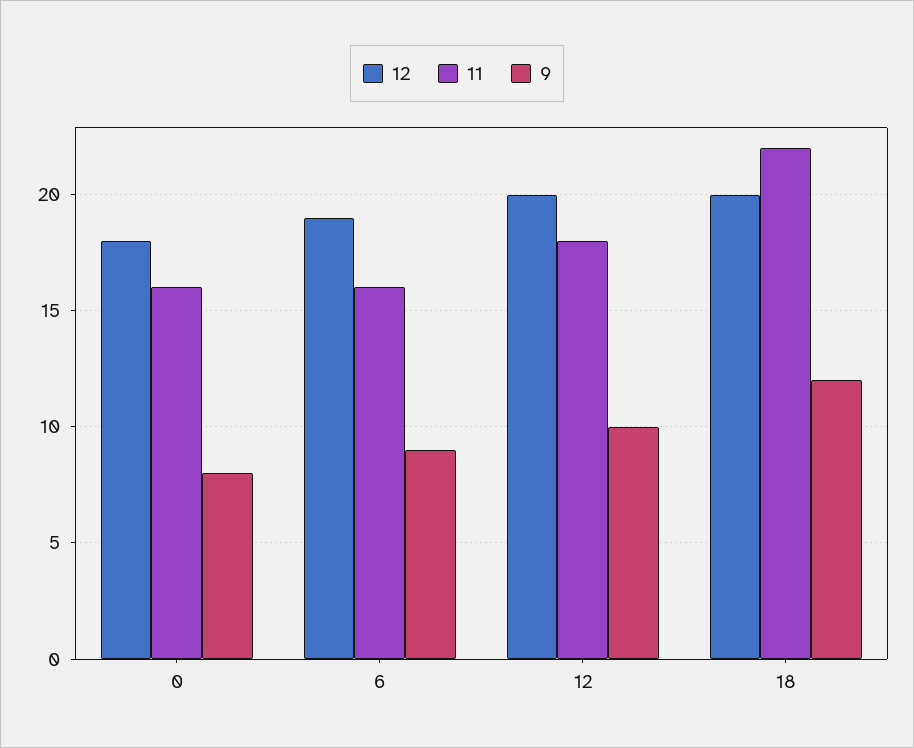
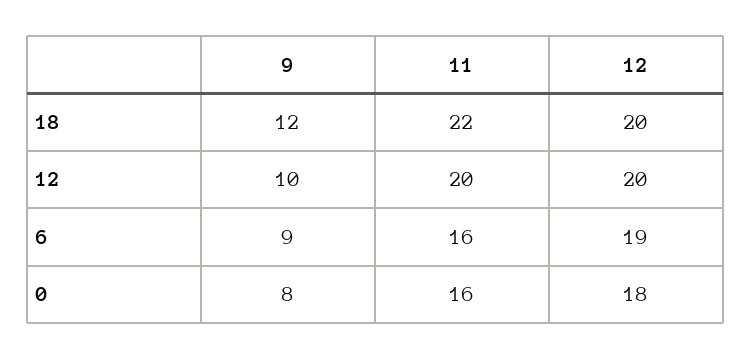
  {
    "12": {
      "0": 18,
      "6": 19,
      "12": 20,
      "18": 20
    },
    "11": {
      "0": 16,
      "6": 16,
-     "12": 18,
+     "12": 20,
      "18": 22
    },
    "9": {
      "0": 8,
      "6": 9,
      "12": 10,
      "18": 12
    }
  }

